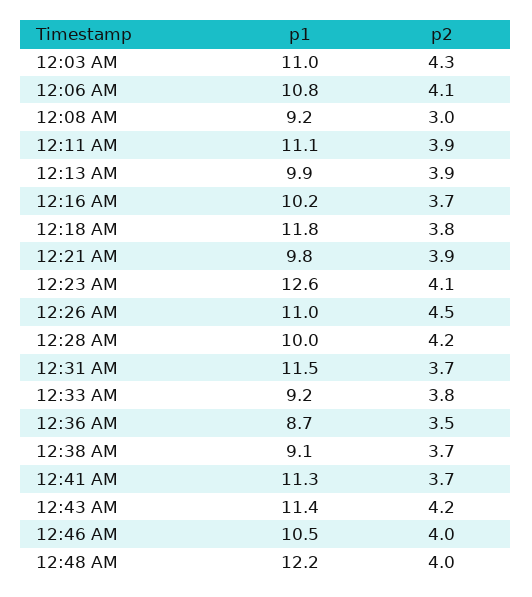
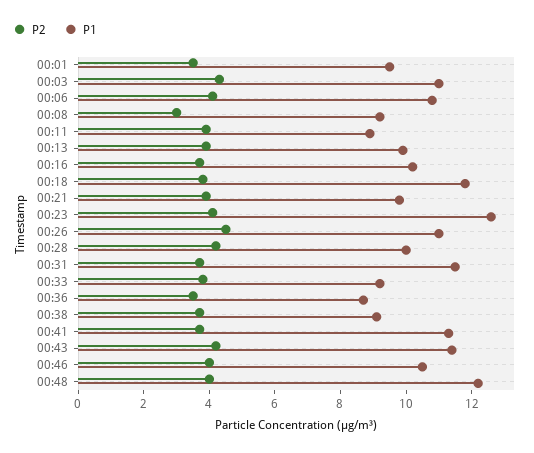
  {
    "p1": {
      "12:03 AM": 11,
      "12:06 AM": 10.8,
      "12:08 AM": 9.2,
-     "12:11 AM": 11.1,
+     "12:11 AM": 9,
      "12:13 AM": 9.9,
      "12:16 AM": 10.2,
      "12:18 AM": 11.8,
      "12:21 AM": 9.8,
      "12:23 AM": 12.6,
      "12:26 AM": 11,
      "12:28 AM": 10,
      "12:31 AM": 11.5,
      "12:33 AM": 9.2,
      "12:36 AM": 8.7,
      "12:38 AM": 9.1,
      "12:41 AM": 11.3,
      "12:43 AM": 11.4,
      "12:46 AM": 10.5,
-     "12:48 AM": 12.2
+     "12:48 AM": 12.2,
+     "00:01": 9.5
    },
    "p2": {
      "12:03 AM": 4.3,
      "12:06 AM": 4.1,
      "12:08 AM": 3,
      "12:11 AM": 3.9,
      "12:13 AM": 3.9,
      "12:16 AM": 3.7,
      "12:18 AM": 3.8,
      "12:21 AM": 3.9,
      "12:23 AM": 4.1,
      "12:26 AM": 4.5,
      "12:28 AM": 4.2,
      "12:31 AM": 3.7,
      "12:33 AM": 3.8,
      "12:36 AM": 3.5,
      "12:38 AM": 3.7,
      "12:41 AM": 3.7,
      "12:43 AM": 4.2,
      "12:46 AM": 4,
-     "12:48 AM": 4
+     "12:48 AM": 4,
+     "00:01": 3.5
    }
  }

